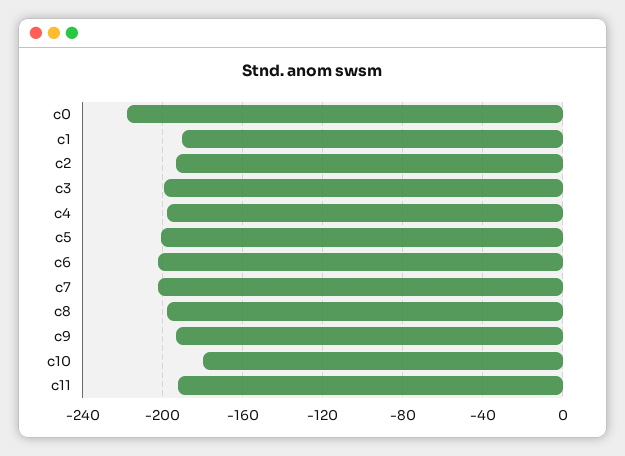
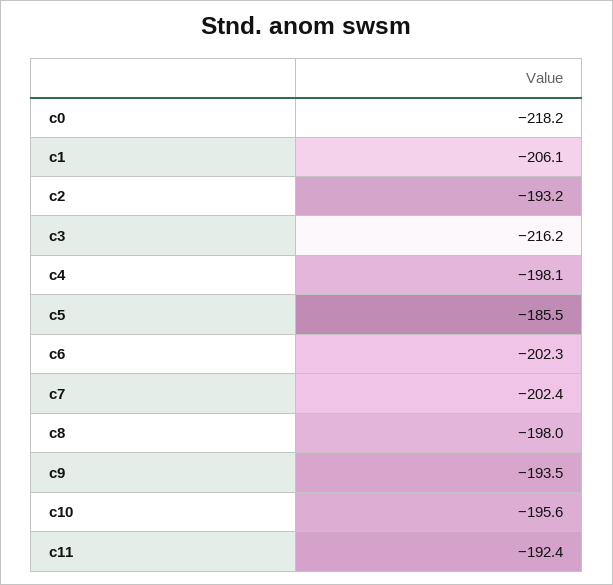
  {
    "c0": -218.2,
-   "c1": -190,
+   "c1": -206.1,
    "c2": -193.2,
-   "c3": -200,
+   "c3": -216.2,
    "c4": -198.1,
-   "c5": -200,
+   "c5": -185.5,
    "c6": -202.3,
    "c7": -202.4,
    "c8": -198,
    "c9": -193.5,
-   "c10": -180,
+   "c10": -195.6,
    "c11": -192.4
  }

